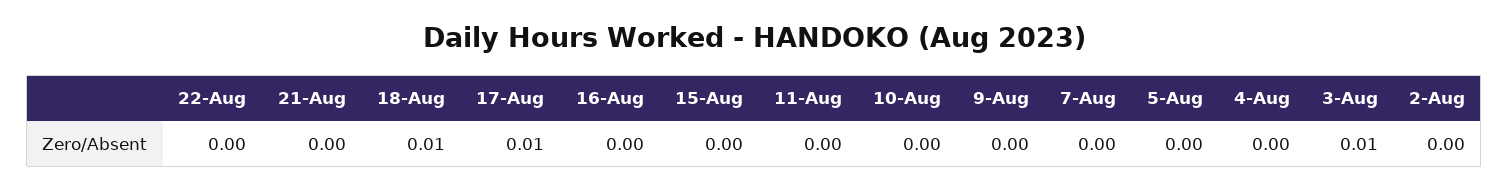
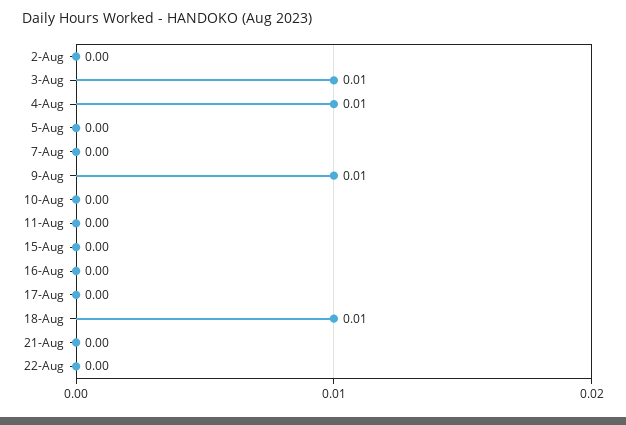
  {
    "22-Aug": 0,
    "21-Aug": 0,
    "18-Aug": 0.01,
-   "17-Aug": 0.01,
+   "17-Aug": 0,
    "16-Aug": 0,
    "15-Aug": 0,
    "11-Aug": 0,
    "10-Aug": 0,
-   "9-Aug": 0,
+   "9-Aug": 0.01,
    "7-Aug": 0,
    "5-Aug": 0,
-   "4-Aug": 0,
+   "4-Aug": 0.01,
    "3-Aug": 0.01,
    "2-Aug": 0
  }

